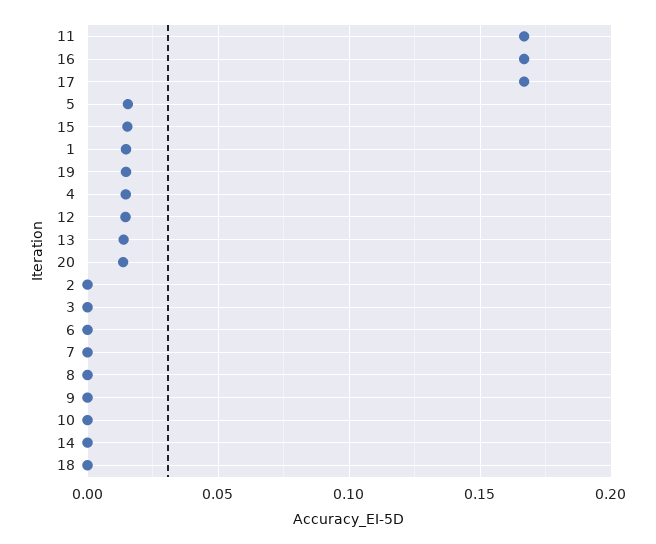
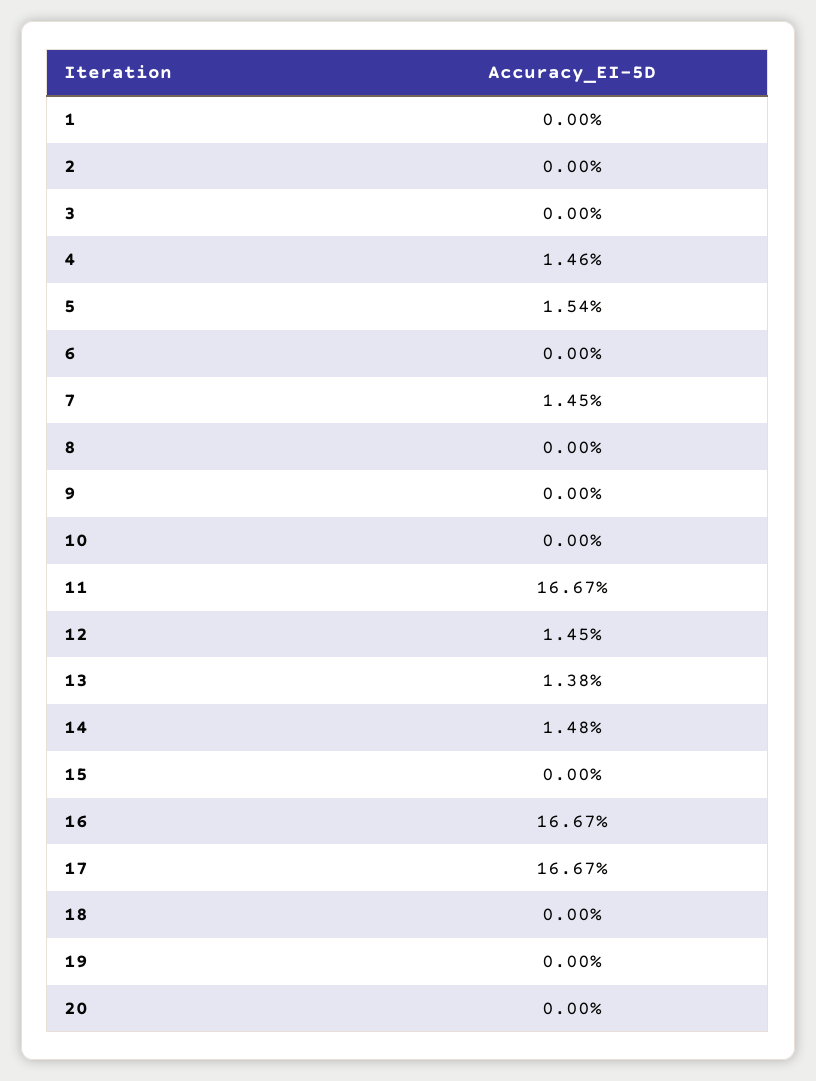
  {
    "11": 0.1667,
    "16": 0.1667,
    "17": 0.1667,
    "5": 0.0154,
-   "15": 0.015,
+   "15": 0,
-   "1": 0.015,
+   "1": 0,
-   "19": 0.015,
+   "19": 0,
    "4": 0.0146,
    "12": 0.0145,
    "13": 0.0138,
-   "20": 0.015,
+   "20": 0,
    "2": 0,
    "3": 0,
    "6": 0,
-   "7": 0,
+   "7": 0.0145,
    "8": 0,
    "9": 0,
    "10": 0,
-   "14": 0,
+   "14": 0.0148,
    "18": 0
  }

